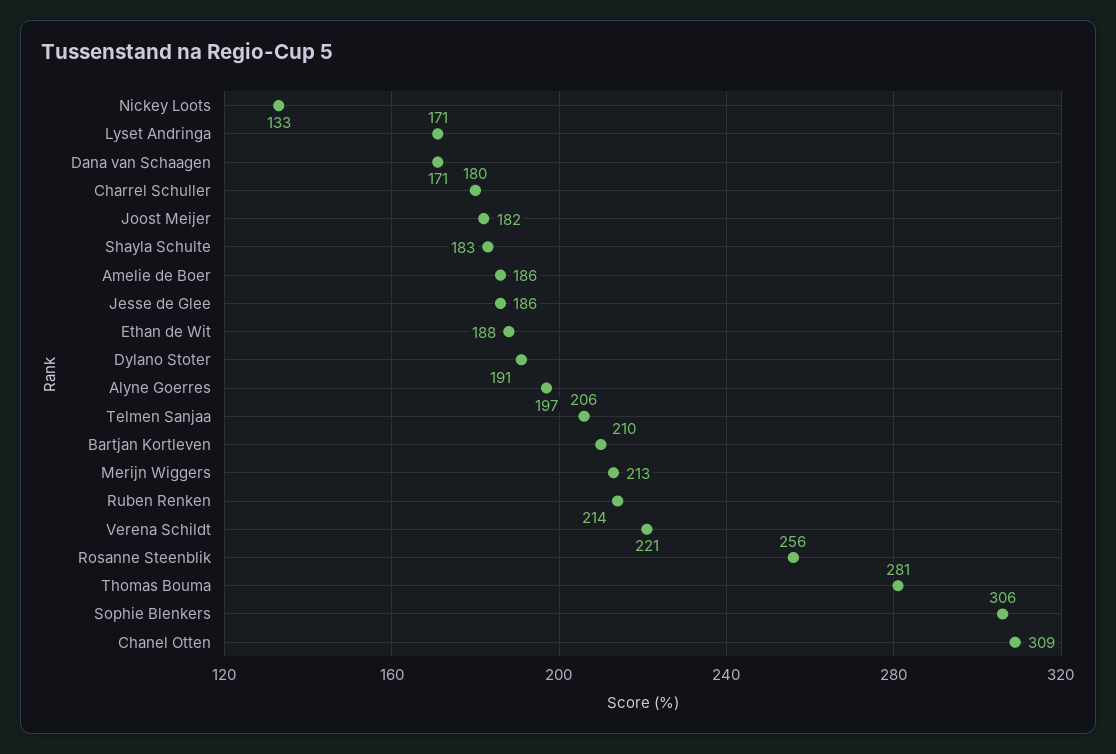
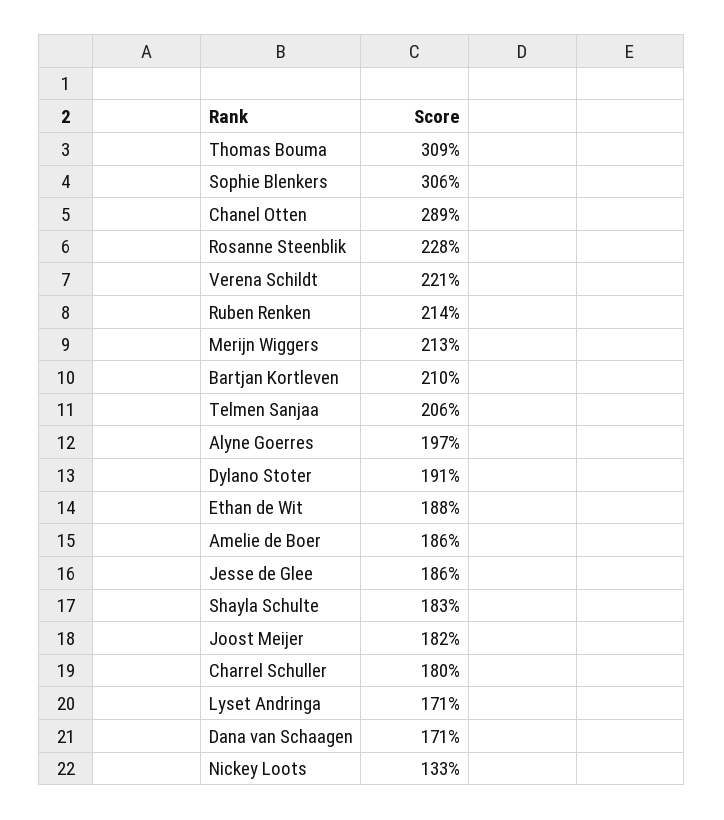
  {
    "Nickey Loots": 133,
    "Lyset Andringa": 171,
    "Dana van Schaagen": 171,
    "Charrel Schuller": 180,
    "Joost Meijer": 182,
    "Shayla Schulte": 183,
    "Amelie de Boer": 186,
    "Jesse de Glee": 186,
    "Ethan de Wit": 188,
    "Dylano Stoter": 191,
    "Alyne Goerres": 197,
    "Telmen Sanjaa": 206,
    "Bartjan Kortleven": 210,
    "Merijn Wiggers": 213,
    "Ruben Renken": 214,
    "Verena Schildt": 221,
-   "Rosanne Steenblik": 256,
+   "Rosanne Steenblik": 228,
-   "Thomas Bouma": 281,
+   "Thomas Bouma": 309,
    "Sophie Blenkers": 306,
-   "Chanel Otten": 309
+   "Chanel Otten": 289
  }

